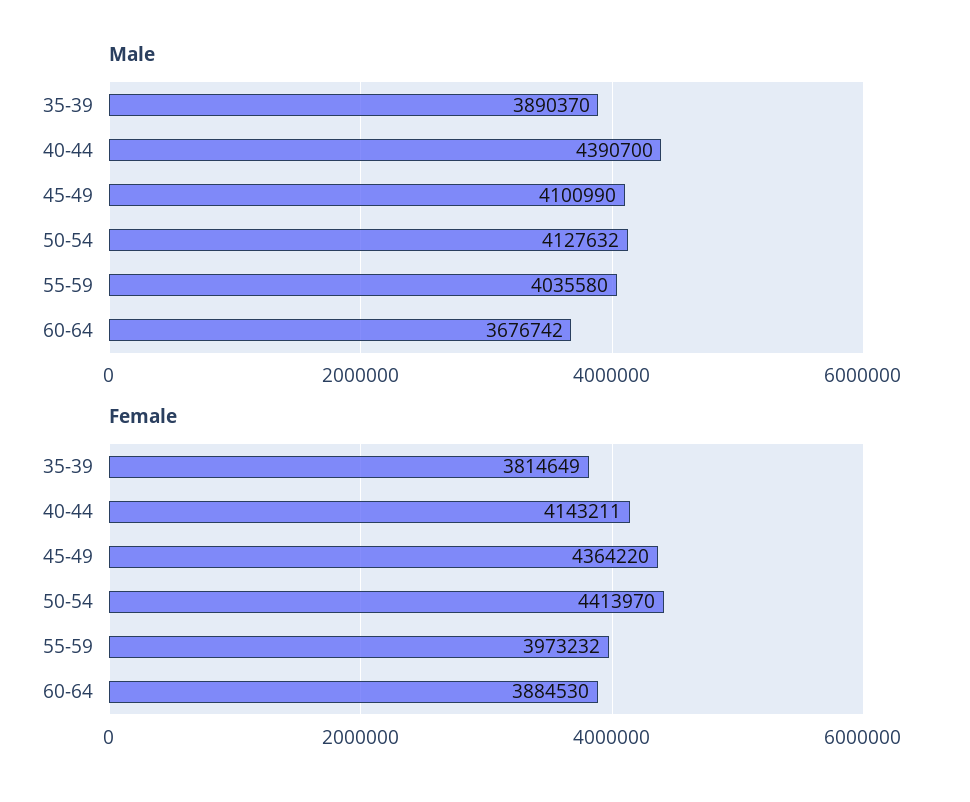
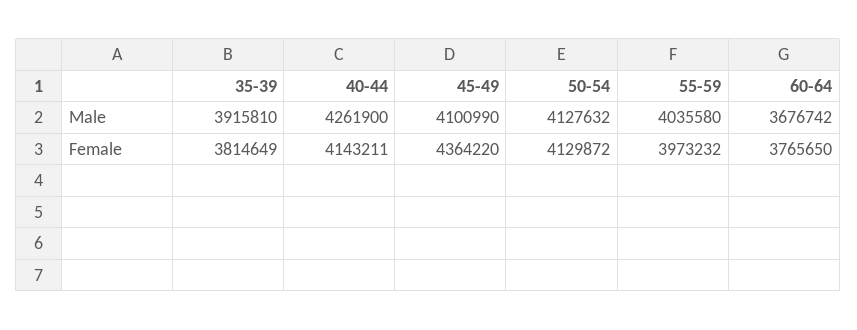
  {
    "Male": {
-     "35-39": 3890370,
+     "35-39": 3915810,
-     "40-44": 4390700,
+     "40-44": 4261900,
      "45-49": 4100990,
      "50-54": 4127632,
      "55-59": 4035580,
      "60-64": 3676742
    },
    "Female": {
      "35-39": 3814649,
      "40-44": 4143211,
      "45-49": 4364220,
-     "50-54": 4413970,
+     "50-54": 4129872,
      "55-59": 3973232,
-     "60-64": 3884530
+     "60-64": 3765650
    }
  }

